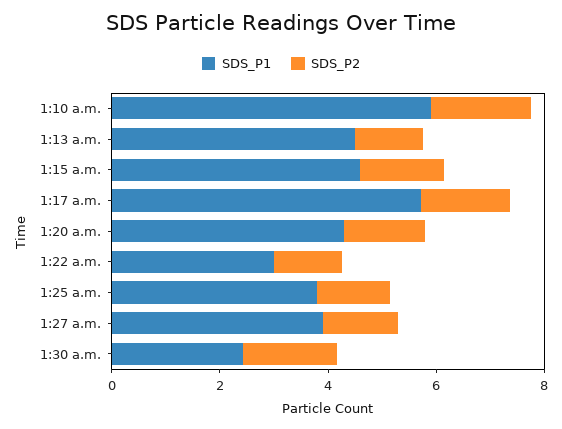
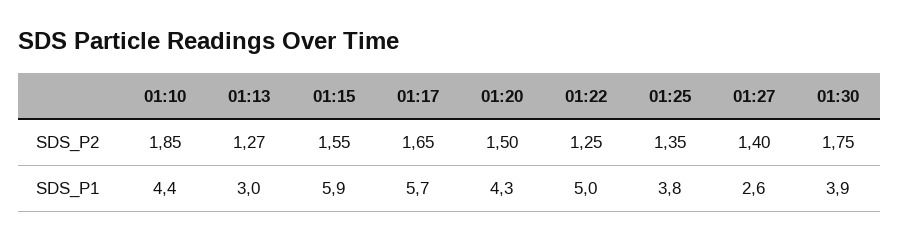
  {
    "SDS_P1": {
-     "1:10 a.m.": 6,
+     "1:10 a.m.": 4.4,
-     "1:13 a.m.": 4.5,
+     "1:13 a.m.": 3,
-     "1:15 a.m.": 4.5,
+     "1:15 a.m.": 5.9,
      "1:17 a.m.": 5.7,
      "1:20 a.m.": 4.3,
-     "1:22 a.m.": 3,
+     "1:22 a.m.": 5,
      "1:25 a.m.": 3.8,
-     "1:27 a.m.": 4,
+     "1:27 a.m.": 2.6,
-     "1:30 a.m.": 2.5
+     "1:30 a.m.": 3.9
    },
    "SDS_P2": {
      "1:10 a.m.": 1.85,
      "1:13 a.m.": 1.27,
      "1:15 a.m.": 1.55,
      "1:17 a.m.": 1.65,
      "1:20 a.m.": 1.5,
      "1:22 a.m.": 1.25,
      "1:25 a.m.": 1.35,
      "1:27 a.m.": 1.4,
      "1:30 a.m.": 1.75
    }
  }

